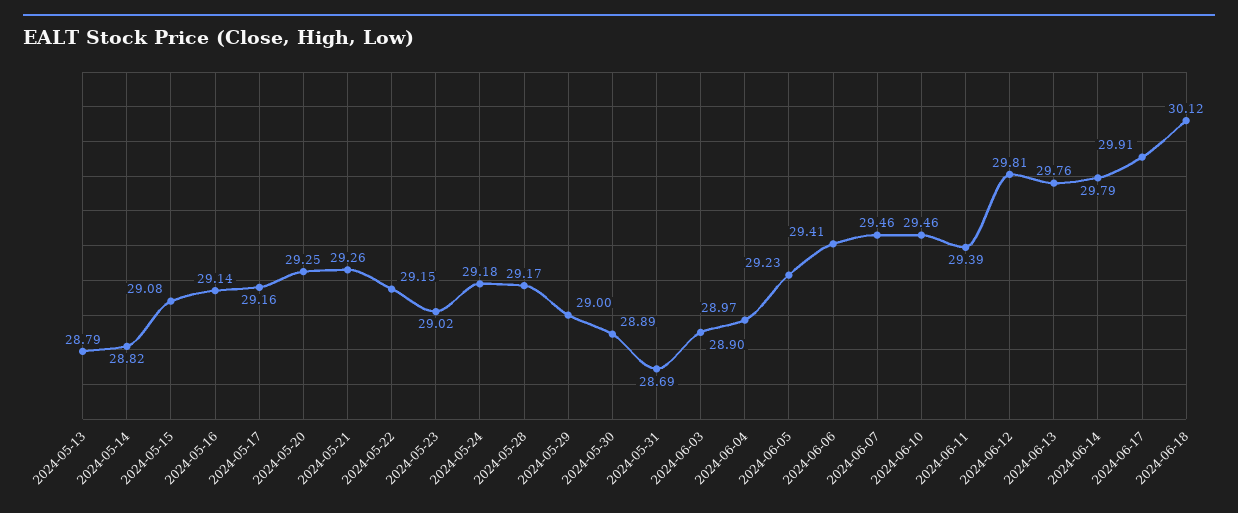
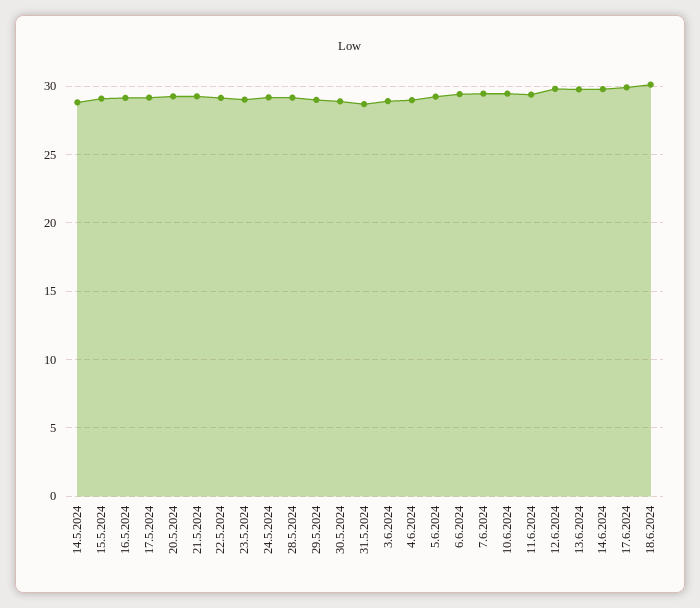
  {
-   "2024-05-13": 28.79,
    "2024-05-14": 28.82,
    "2024-05-15": 29.08,
    "2024-05-16": 29.14,
    "2024-05-17": 29.16,
    "2024-05-20": 29.25,
    "2024-05-21": 29.26,
    "2024-05-22": 29.15,
    "2024-05-23": 29.02,
    "2024-05-24": 29.18,
    "2024-05-28": 29.17,
    "2024-05-29": 29,
    "2024-05-30": 28.89,
    "2024-05-31": 28.69,
    "2024-06-03": 28.9,
    "2024-06-04": 28.97,
    "2024-06-05": 29.23,
    "2024-06-06": 29.41,
    "2024-06-07": 29.46,
    "2024-06-10": 29.46,
    "2024-06-11": 29.39,
    "2024-06-12": 29.81,
    "2024-06-13": 29.76,
    "2024-06-14": 29.79,
    "2024-06-17": 29.91,
    "2024-06-18": 30.12
  }

